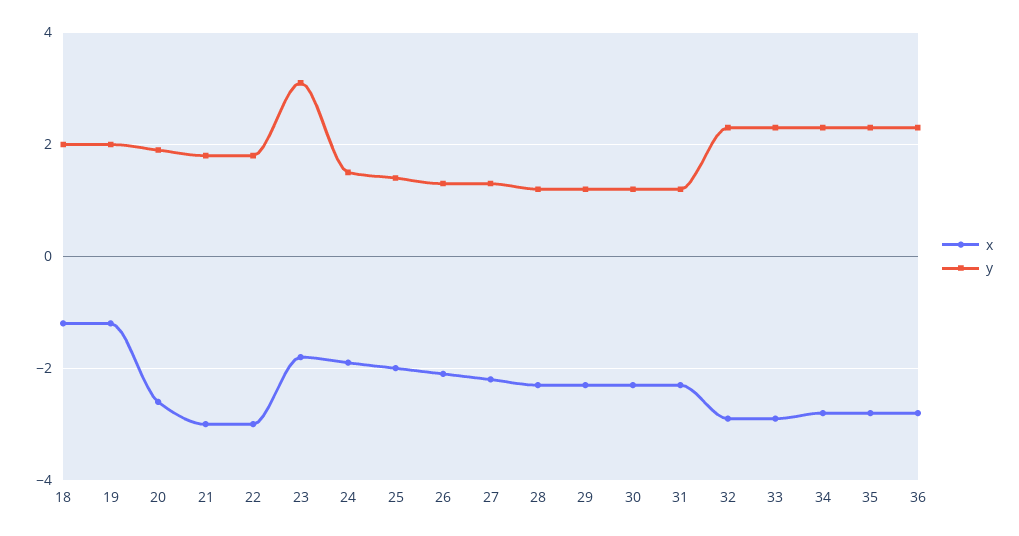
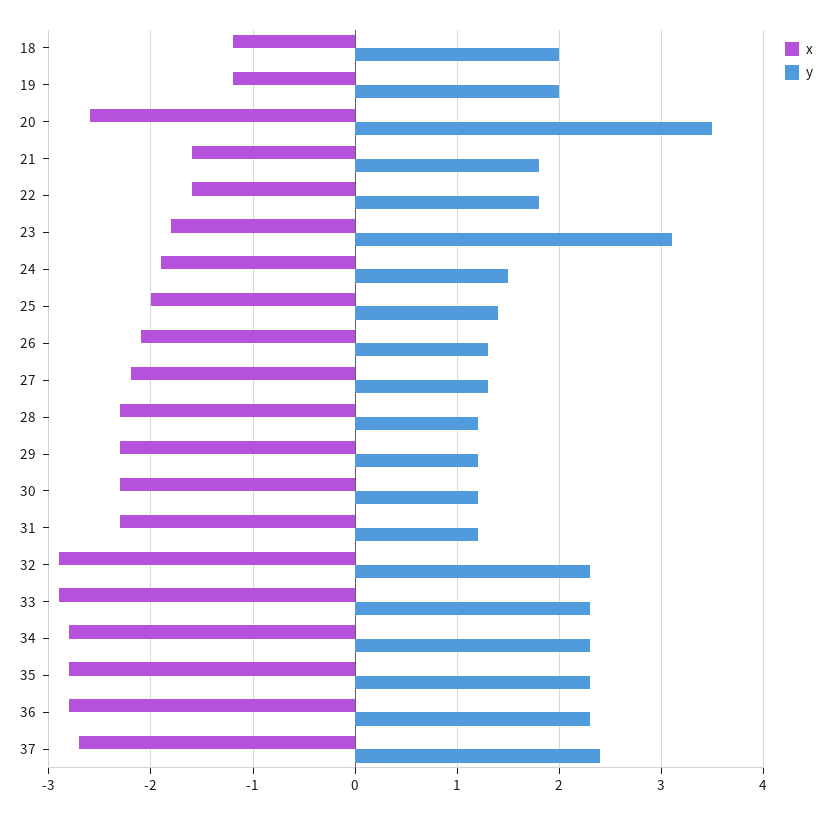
  {
    "x": {
      "18": -1.2,
      "19": -1.2,
      "20": -2.6,
-     "21": -3,
+     "21": -1.6,
-     "22": -3,
+     "22": -1.6,
      "23": -1.8,
      "24": -1.9,
      "25": -2,
      "26": -2.1,
      "27": -2.2,
      "28": -2.3,
      "29": -2.3,
      "30": -2.3,
      "31": -2.3,
      "32": -2.9,
      "33": -2.9,
      "34": -2.8,
      "35": -2.8,
-     "36": -2.8
+     "36": -2.8,
+     "37": -2.7
    },
    "y": {
      "18": 2,
      "19": 2,
-     "20": 2,
+     "20": 3.5,
      "21": 1.8,
      "22": 1.8,
      "23": 3.1,
      "24": 1.5,
      "25": 1.4,
      "26": 1.3,
      "27": 1.3,
      "28": 1.2,
      "29": 1.2,
      "30": 1.2,
      "31": 1.2,
      "32": 2.3,
      "33": 2.3,
      "34": 2.3,
      "35": 2.3,
-     "36": 2.3
+     "36": 2.3,
+     "37": 2.4
    }
  }

